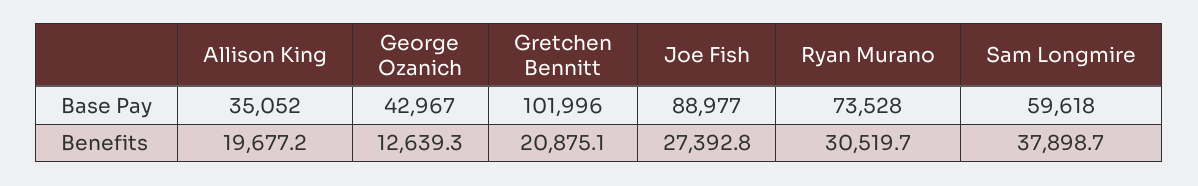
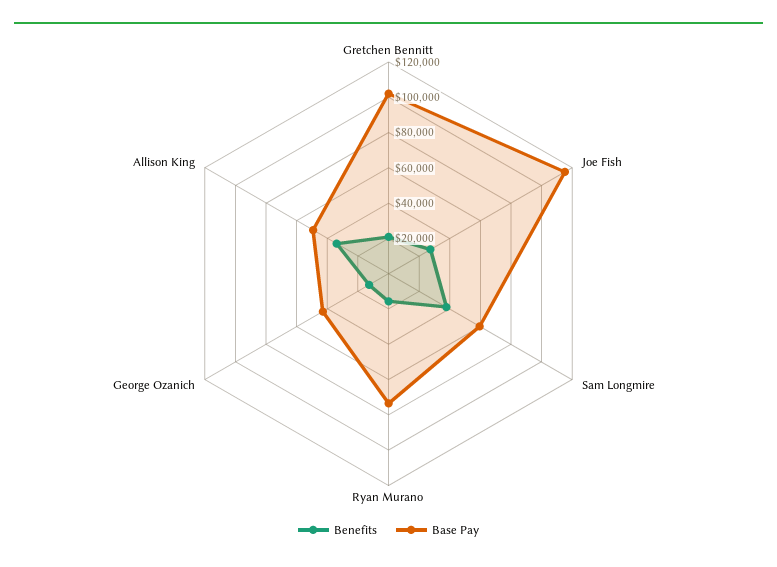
  {
    "Base Pay": {
-     "Allison King": 35052,
+     "Allison King": 50000,
      "George Ozanich": 42967,
      "Gretchen Bennitt": 101996,
-     "Joe Fish": 88977,
+     "Joe Fish": 115000,
      "Ryan Murano": 73528,
      "Sam Longmire": 59618
    },
    "Benefits": {
-     "Allison King": 19677.2,
+     "Allison King": 35000,
      "George Ozanich": 12639.3,
      "Gretchen Bennitt": 20875.1,
      "Joe Fish": 27392.8,
-     "Ryan Murano": 30519.7,
+     "Ryan Murano": 15000,
      "Sam Longmire": 37898.7
    }
  }

